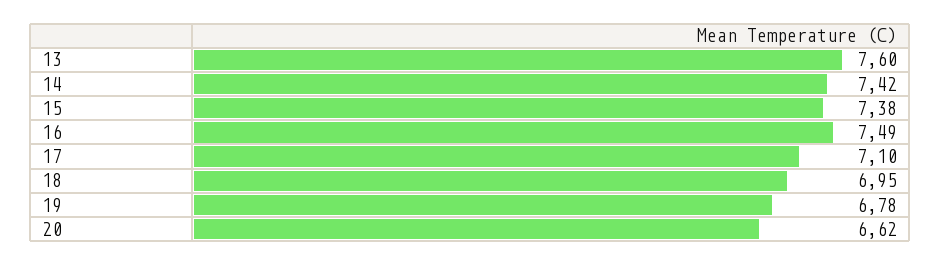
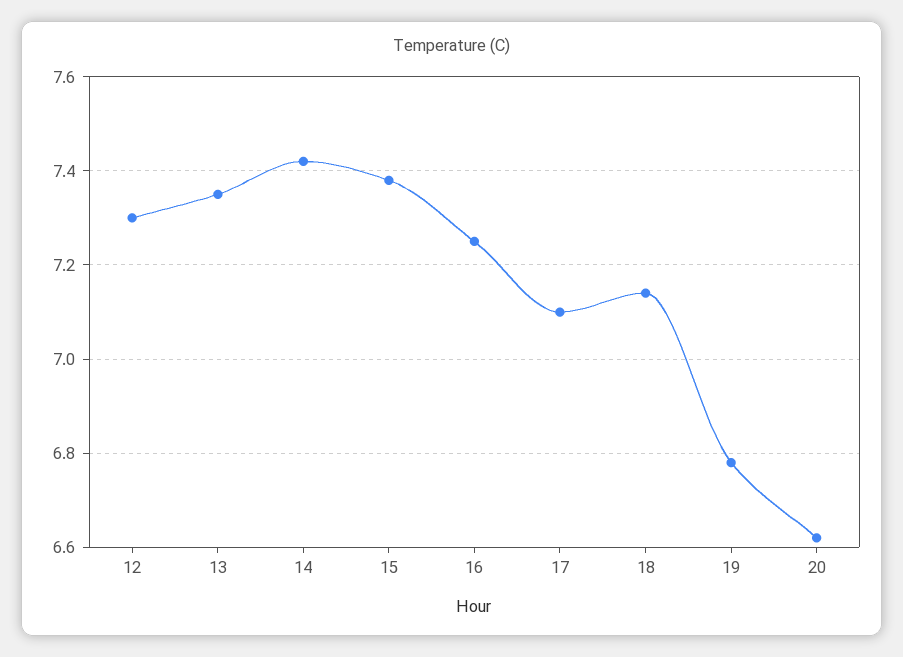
  {
-   "13": 7.6,
+   "13": 7.35,
    "14": 7.42,
    "15": 7.38,
-   "16": 7.49,
+   "16": 7.25,
    "17": 7.1,
-   "18": 6.95,
+   "18": 7.15,
    "19": 6.78,
-   "20": 6.62
+   "20": 6.62,
+   "12": 7.3
  }

